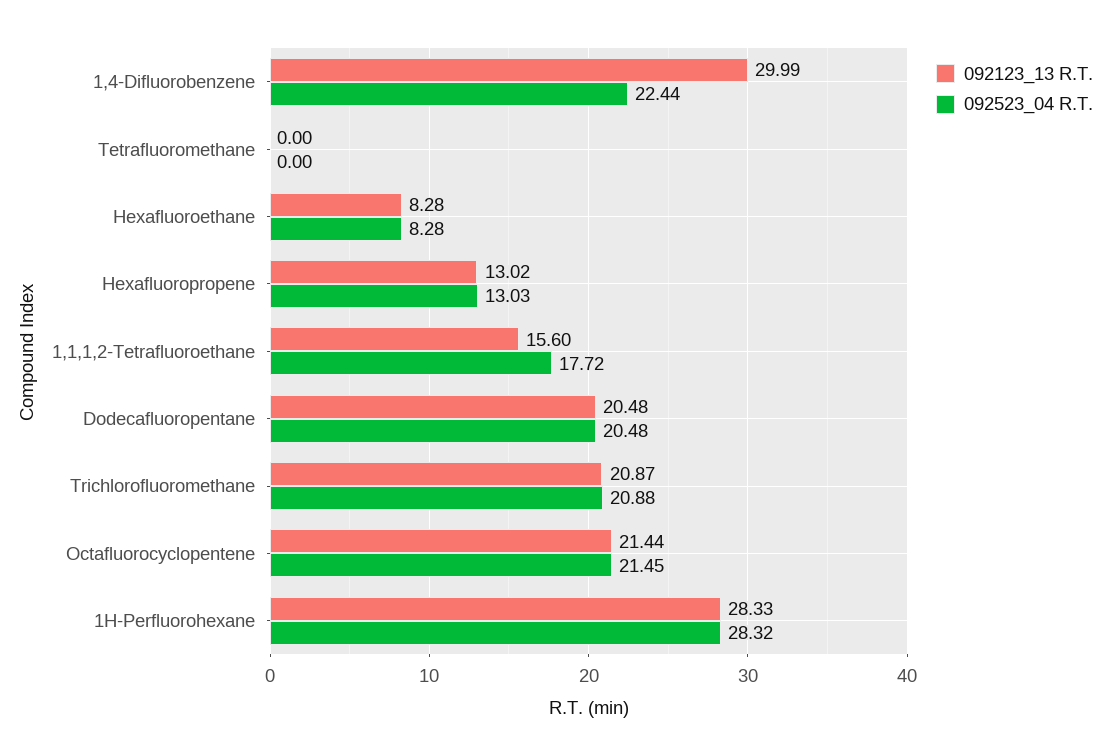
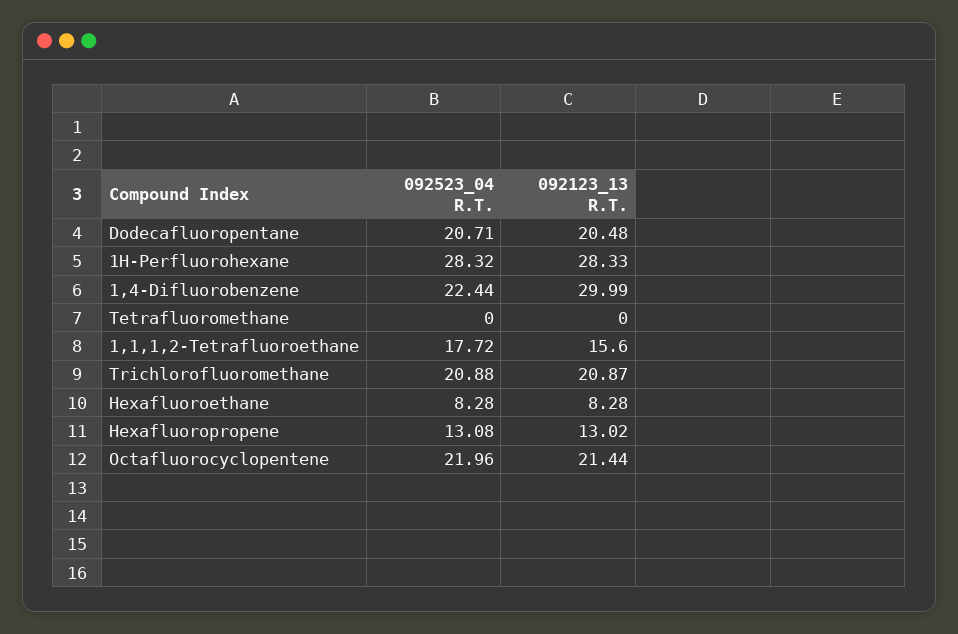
  {
    "092123_13 R.T.": {
      "1,4-Difluorobenzene": 29.99,
      "Tetrafluoromethane": 0,
      "Hexafluoroethane": 8.28,
      "Hexafluoropropene": 13.02,
      "1,1,1,2-Tetrafluoroethane": 15.6,
      "Dodecafluoropentane": 20.48,
      "Trichlorofluoromethane": 20.87,
      "Octafluorocyclopentene": 21.44,
      "1H-Perfluorohexane": 28.33
    },
    "092523_04 R.T.": {
      "1,4-Difluorobenzene": 22.44,
      "Tetrafluoromethane": 0,
      "Hexafluoroethane": 8.28,
-     "Hexafluoropropene": 13.03,
+     "Hexafluoropropene": 13.08,
      "1,1,1,2-Tetrafluoroethane": 17.72,
-     "Dodecafluoropentane": 20.48,
+     "Dodecafluoropentane": 20.71,
      "Trichlorofluoromethane": 20.88,
-     "Octafluorocyclopentene": 21.45,
+     "Octafluorocyclopentene": 21.96,
      "1H-Perfluorohexane": 28.32
    }
  }

